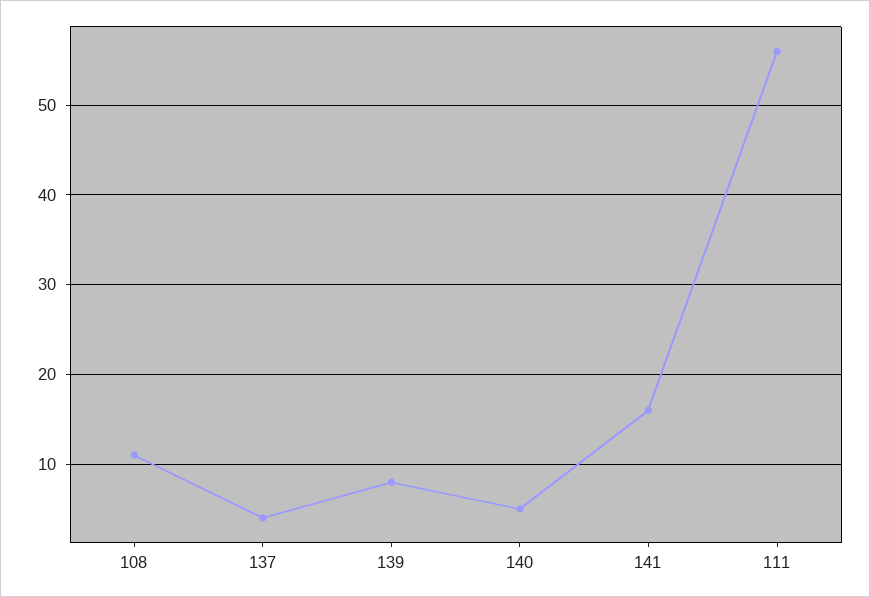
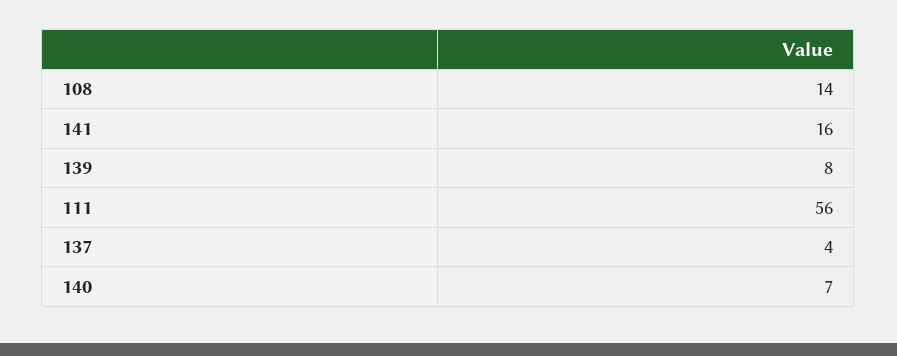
  {
-   "108": 11,
+   "108": 14,
    "137": 4,
    "139": 8,
-   "140": 5,
+   "140": 7,
    "141": 16,
    "111": 56
  }

